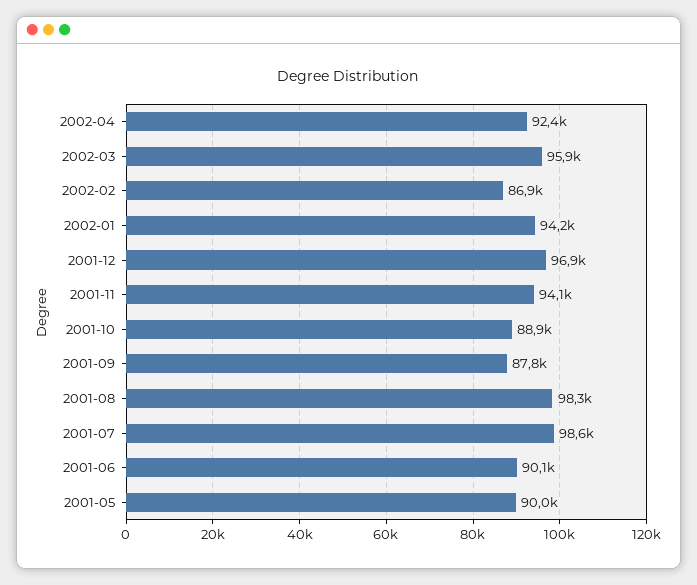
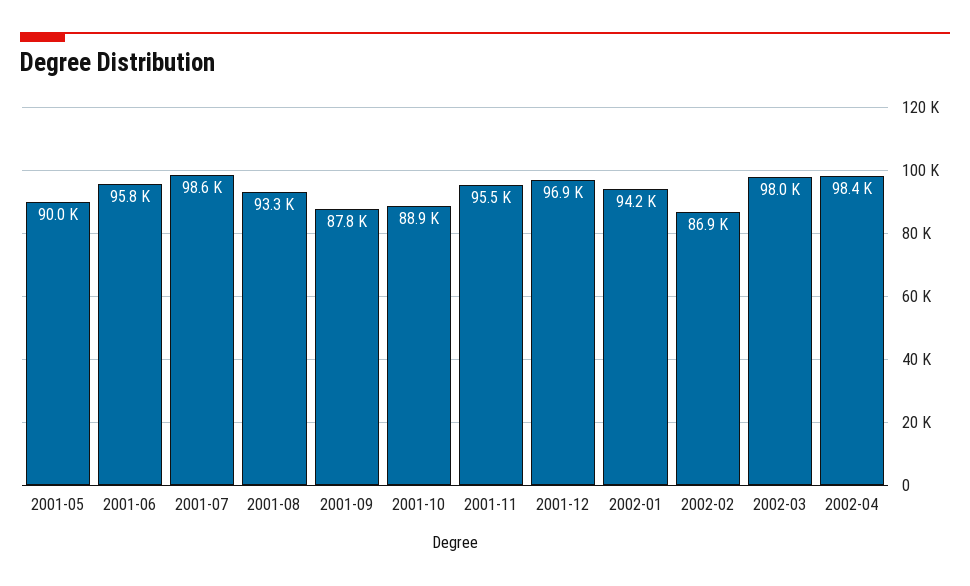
  {
-   "2002-04": 92400,
+   "2002-04": 98400,
-   "2002-03": 95900,
+   "2002-03": 98000,
    "2002-02": 86900,
    "2002-01": 94200,
    "2001-12": 96900,
-   "2001-11": 94100,
+   "2001-11": 95500,
    "2001-10": 88900,
    "2001-09": 87800,
-   "2001-08": 98300,
+   "2001-08": 93300,
    "2001-07": 98600,
-   "2001-06": 90100,
+   "2001-06": 95800,
    "2001-05": 90000
  }

